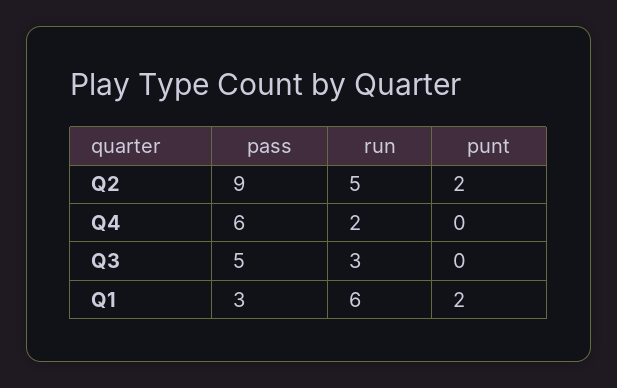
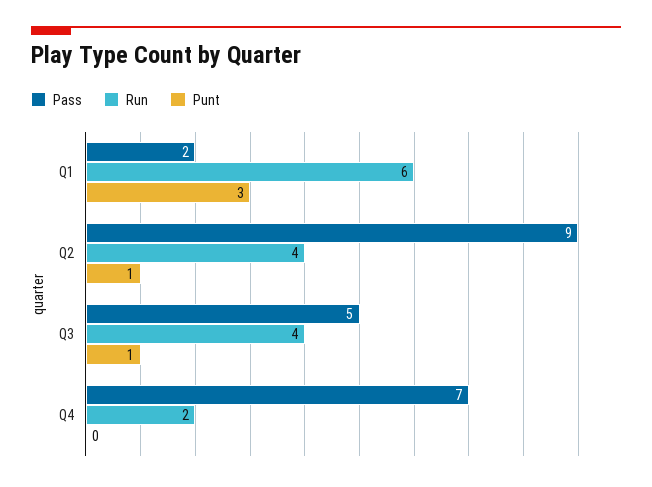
  {
    "pass": {
      "Q2": 9,
-     "Q4": 6,
+     "Q4": 7,
      "Q3": 5,
-     "Q1": 3
+     "Q1": 2
    },
    "run": {
-     "Q2": 5,
+     "Q2": 4,
      "Q4": 2,
-     "Q3": 3,
+     "Q3": 4,
      "Q1": 6
    },
    "punt": {
-     "Q2": 2,
+     "Q2": 1,
      "Q4": 0,
-     "Q3": 0,
+     "Q3": 1,
-     "Q1": 2
+     "Q1": 3
    }
  }

